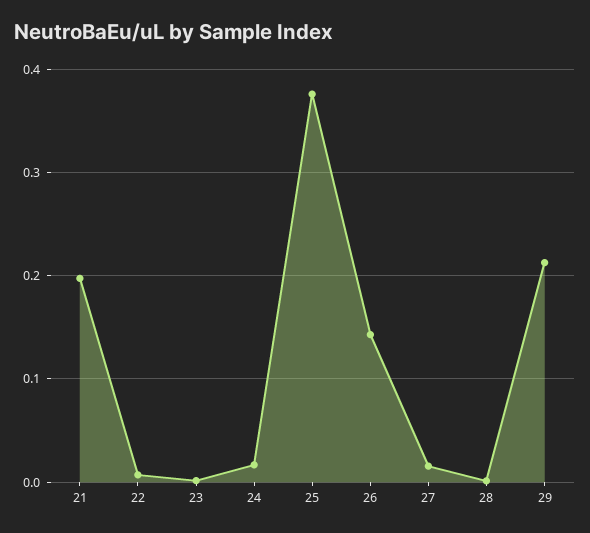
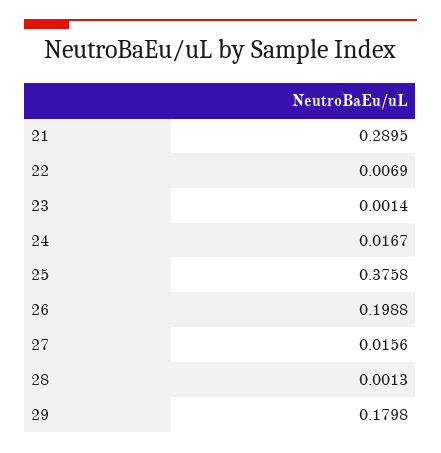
  {
-   "21": 0.2,
+   "21": 0.2895,
    "22": 0.0069,
    "23": 0.0014,
    "24": 0.0167,
    "25": 0.3758,
-   "26": 0.14,
+   "26": 0.1988,
    "27": 0.0156,
    "28": 0.0013,
-   "29": 0.21
+   "29": 0.1798
  }

